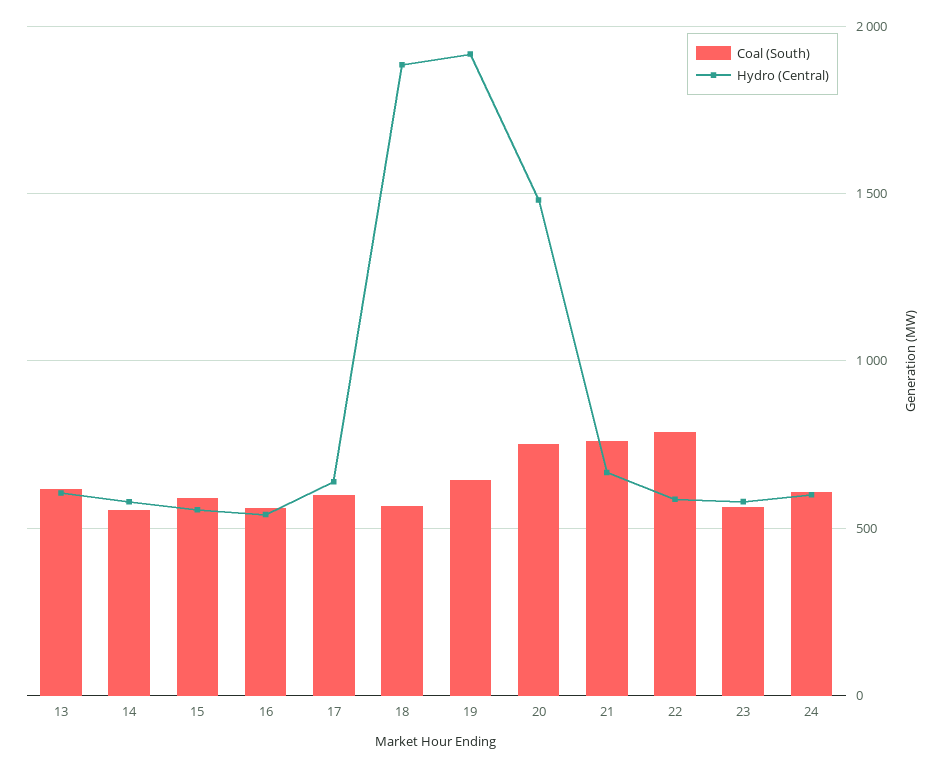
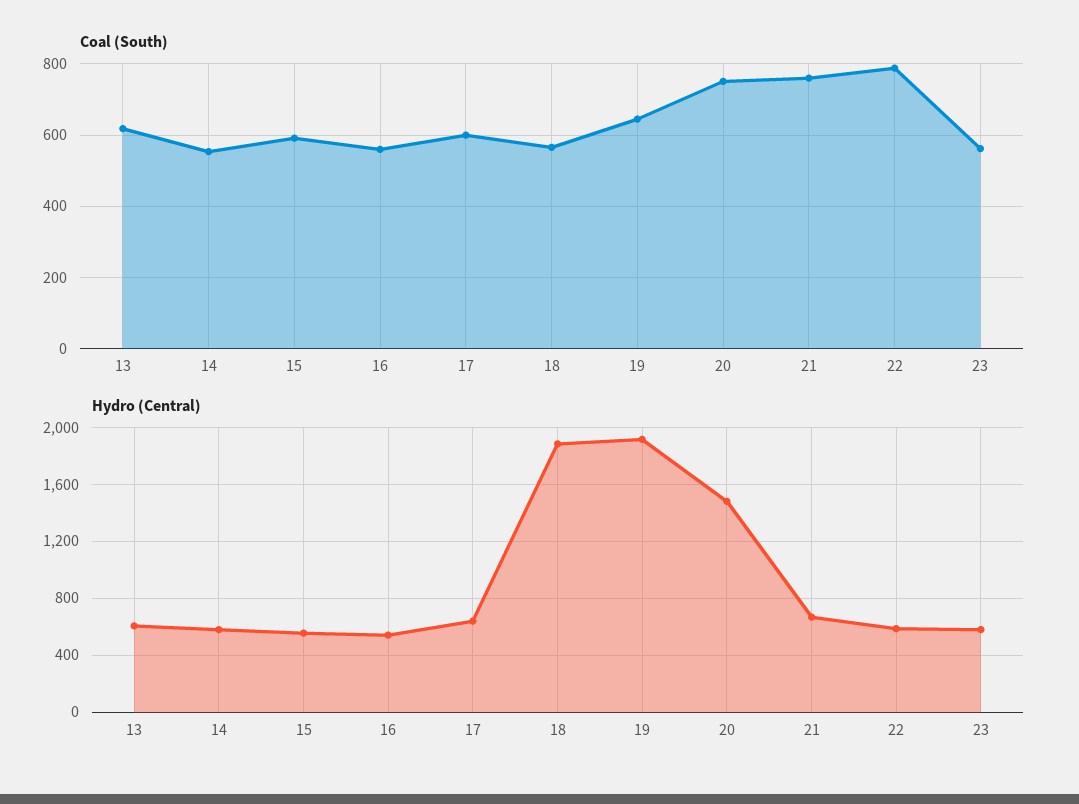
  {
    "Coal (South)": {
      "13": 620,
      "14": 560,
      "15": 600,
      "16": 560,
      "17": 600,
      "18": 560,
      "19": 640,
      "20": 760,
      "21": 760,
      "22": 780,
-     "23": 560,
+     "23": 560
-     "24": 600
    },
    "Hydro (Central)": {
      "13": 600,
      "14": 600,
      "15": 550,
      "16": 550,
      "17": 650,
      "18": 1900,
      "19": 1900,
      "20": 1500,
      "21": 650,
      "22": 600,
-     "23": 600,
+     "23": 600
-     "24": 600
    }
  }

